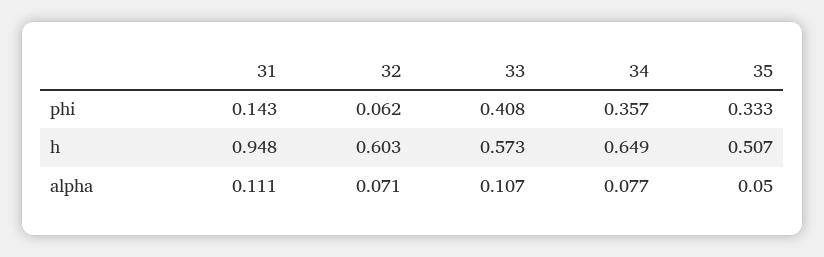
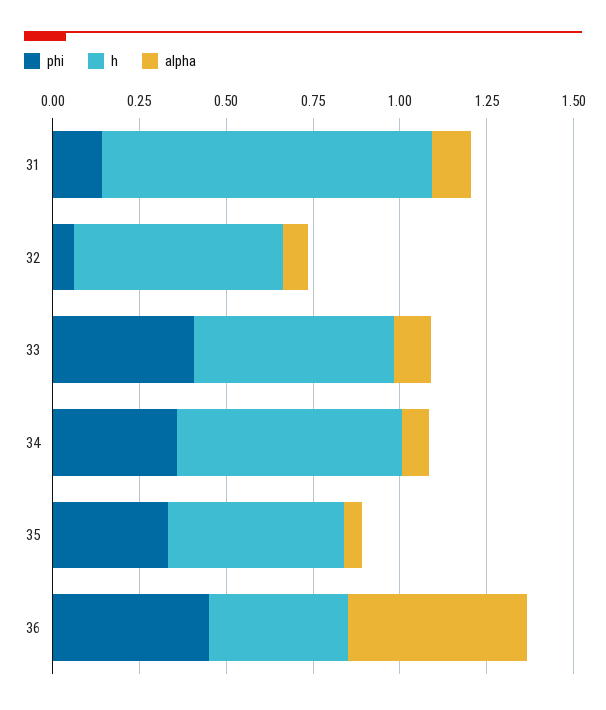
  {
    "phi": {
      "31": 0.143,
      "32": 0.062,
      "33": 0.408,
      "34": 0.357,
-     "35": 0.333
+     "35": 0.333,
+     "36": 0.45
    },
    "h": {
      "31": 0.948,
      "32": 0.603,
      "33": 0.573,
      "34": 0.649,
-     "35": 0.507
+     "35": 0.507,
+     "36": 0.4
    },
    "alpha": {
      "31": 0.111,
      "32": 0.071,
      "33": 0.107,
      "34": 0.077,
-     "35": 0.05
+     "35": 0.05,
+     "36": 0.5
    }
  }

